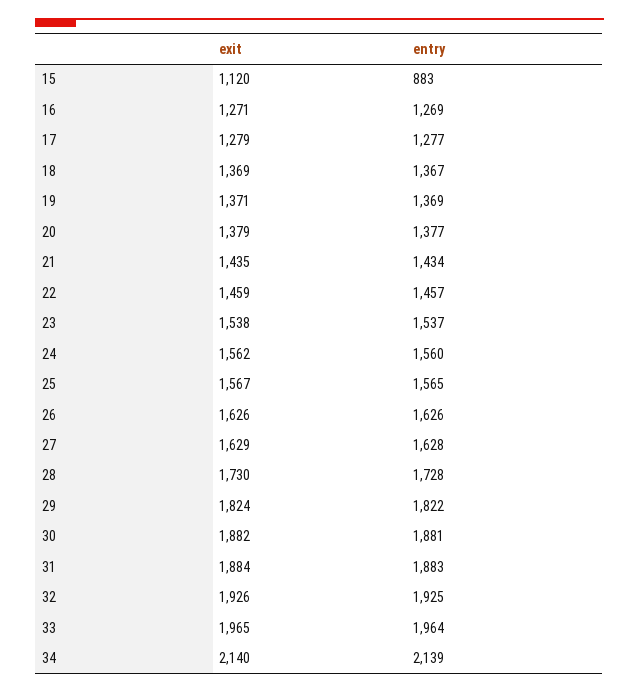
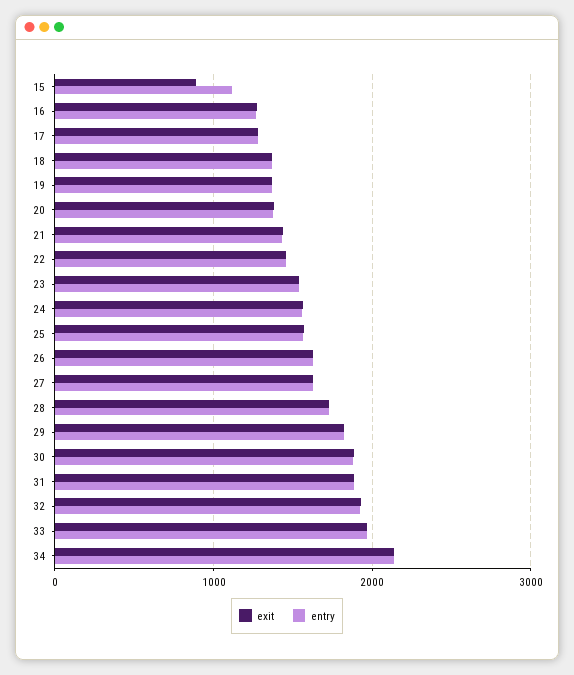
  {
    "exit": {
-     "15": 1120,
+     "15": 900,
      "16": 1271,
      "17": 1279,
      "18": 1369,
      "19": 1371,
      "20": 1379,
      "21": 1435,
      "22": 1459,
      "23": 1538,
      "24": 1562,
      "25": 1567,
      "26": 1626,
      "27": 1629,
      "28": 1730,
      "29": 1824,
      "30": 1882,
      "31": 1884,
      "32": 1926,
      "33": 1965,
      "34": 2140
    },
    "entry": {
-     "15": 883,
+     "15": 1100,
      "16": 1269,
      "17": 1277,
      "18": 1367,
      "19": 1369,
      "20": 1377,
      "21": 1434,
      "22": 1457,
      "23": 1537,
      "24": 1560,
      "25": 1565,
      "26": 1626,
      "27": 1628,
      "28": 1728,
      "29": 1822,
      "30": 1881,
      "31": 1883,
      "32": 1925,
      "33": 1964,
      "34": 2139
    }
  }

